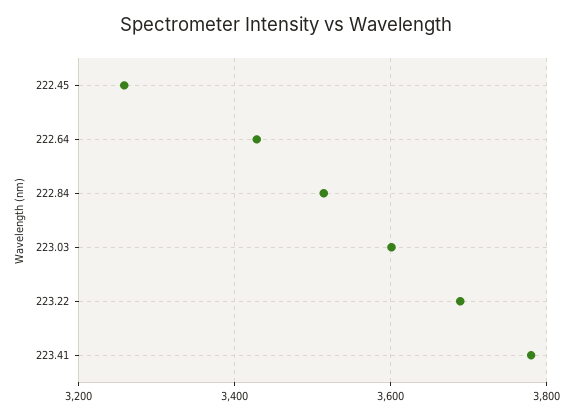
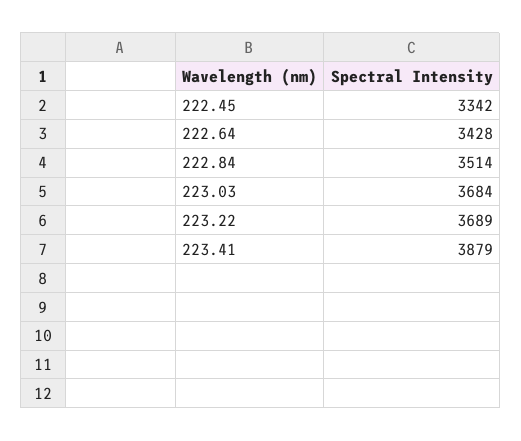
  {
-   "222.45": 3260,
+   "222.45": 3342,
    "222.64": 3428,
    "222.84": 3514,
-   "223.03": 3600,
+   "223.03": 3684,
    "223.22": 3689,
-   "223.41": 3780
+   "223.41": 3879
  }

